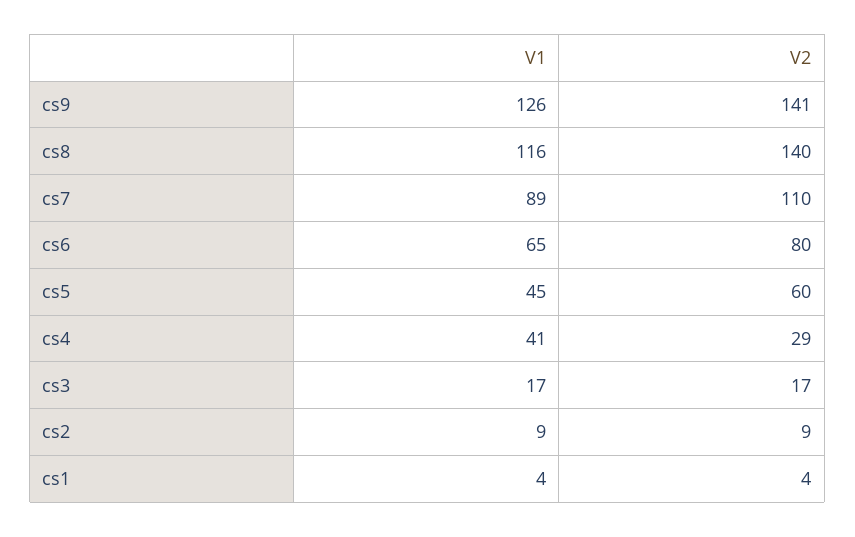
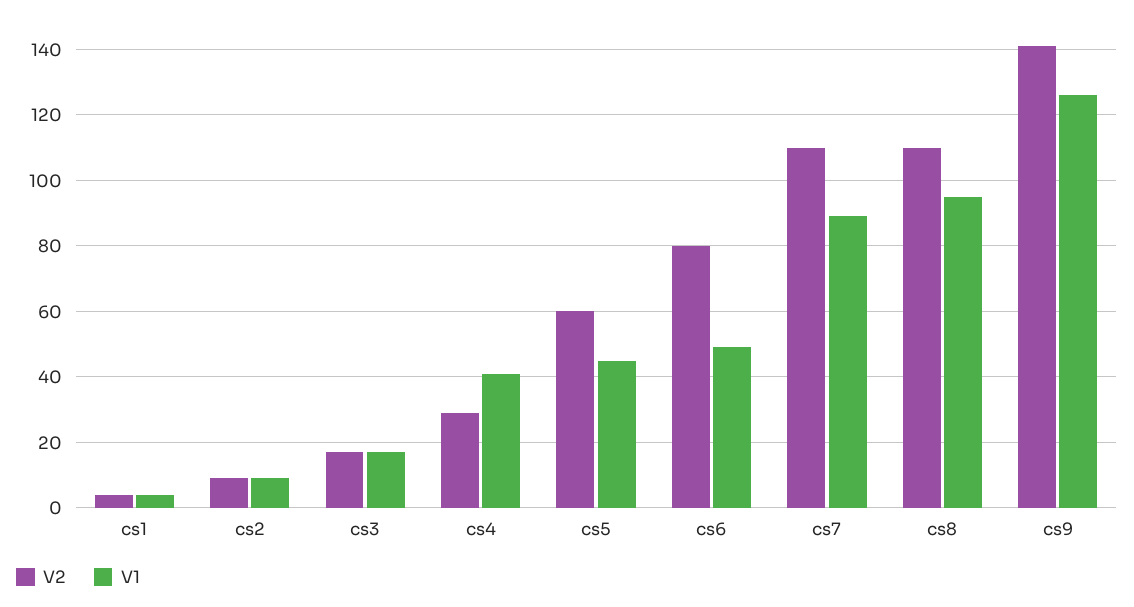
  {
    "V1": {
      "cs9": 126,
-     "cs8": 116,
+     "cs8": 95,
      "cs7": 89,
-     "cs6": 65,
+     "cs6": 50,
      "cs5": 45,
      "cs4": 41,
      "cs3": 17,
      "cs2": 9,
      "cs1": 4
    },
    "V2": {
      "cs9": 141,
-     "cs8": 140,
+     "cs8": 110,
      "cs7": 110,
      "cs6": 80,
      "cs5": 60,
      "cs4": 29,
      "cs3": 17,
      "cs2": 9,
      "cs1": 4
    }
  }

